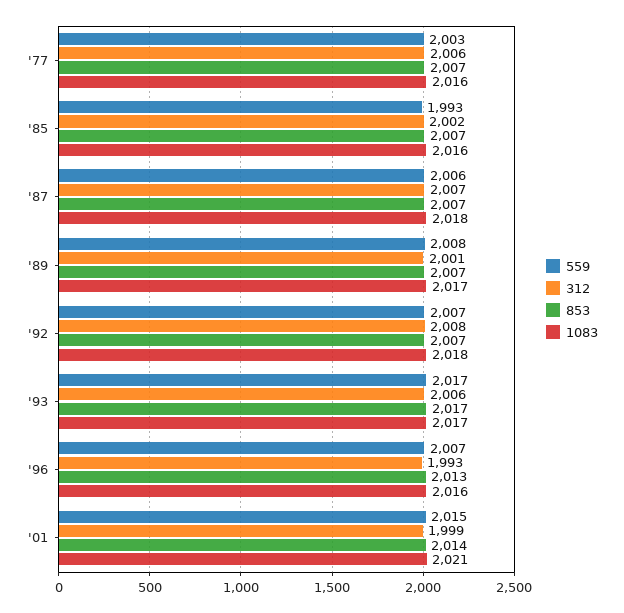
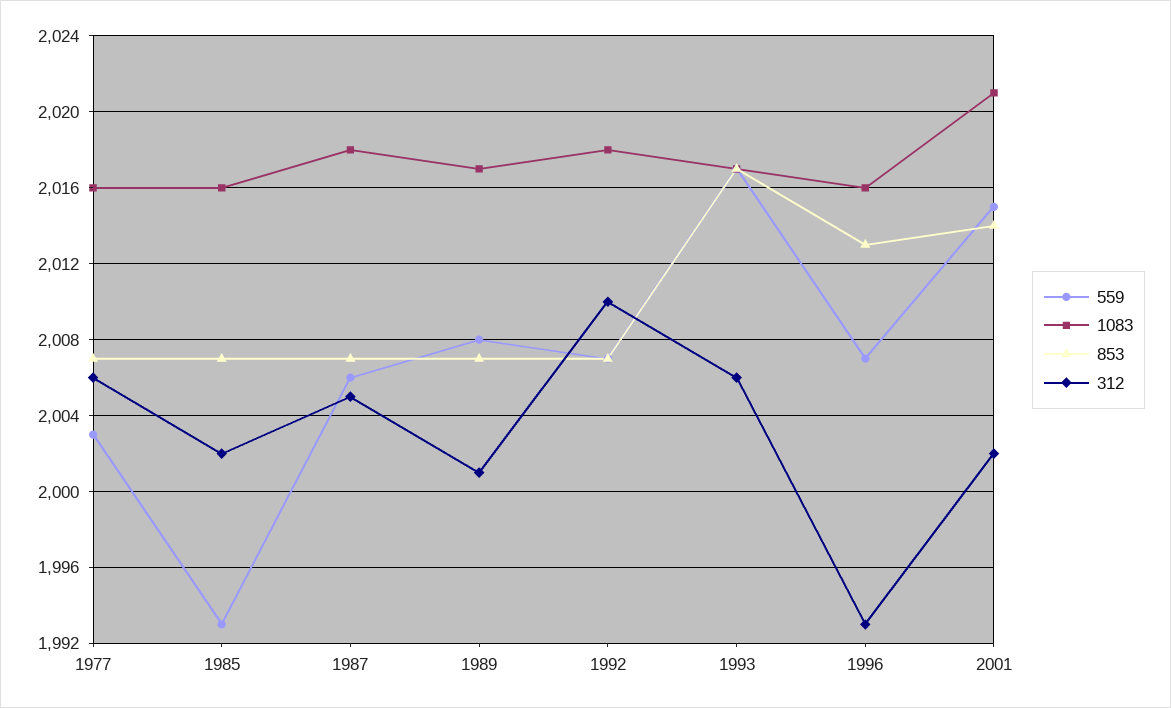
  {
    "559": {
      "'77": 2003,
      "'85": 1993,
      "'87": 2006,
      "'89": 2008,
      "'92": 2007,
      "'93": 2017,
      "'96": 2007,
      "'01": 2015
    },
    "312": {
      "'77": 2006,
      "'85": 2002,
-     "'87": 2007,
+     "'87": 2005,
      "'89": 2001,
-     "'92": 2008,
+     "'92": 2010,
      "'93": 2006,
      "'96": 1993,
-     "'01": 1999
+     "'01": 2002
    },
    "853": {
      "'77": 2007,
      "'85": 2007,
      "'87": 2007,
      "'89": 2007,
      "'92": 2007,
      "'93": 2017,
      "'96": 2013,
      "'01": 2014
    },
    "1083": {
      "'77": 2016,
      "'85": 2016,
      "'87": 2018,
      "'89": 2017,
      "'92": 2018,
      "'93": 2017,
      "'96": 2016,
      "'01": 2021
    }
  }

